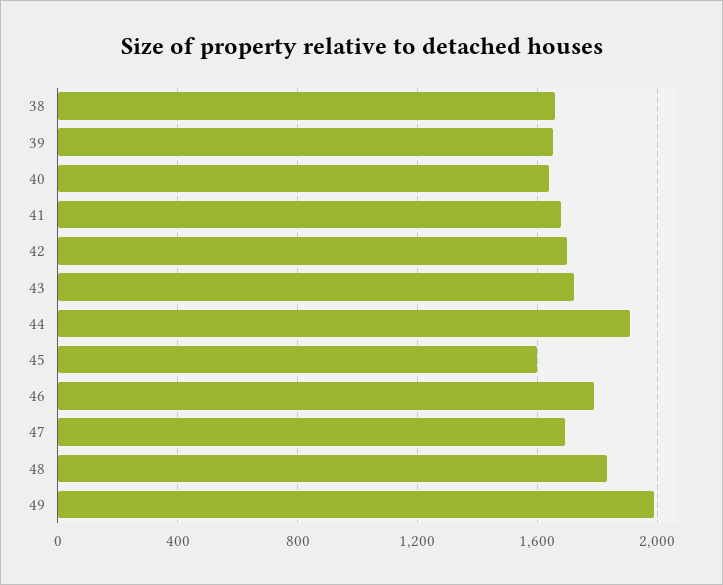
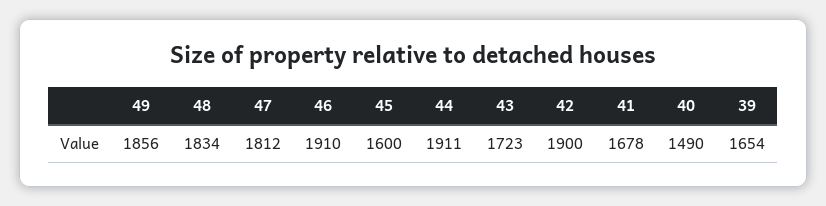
  {
-   "38": 1650,
    "39": 1654,
-   "40": 1650,
+   "40": 1490,
    "41": 1678,
-   "42": 1700,
+   "42": 1900,
    "43": 1723,
    "44": 1911,
    "45": 1600,
-   "46": 1800,
+   "46": 1910,
-   "47": 1700,
+   "47": 1812,
    "48": 1834,
-   "49": 2000
+   "49": 1856
  }

